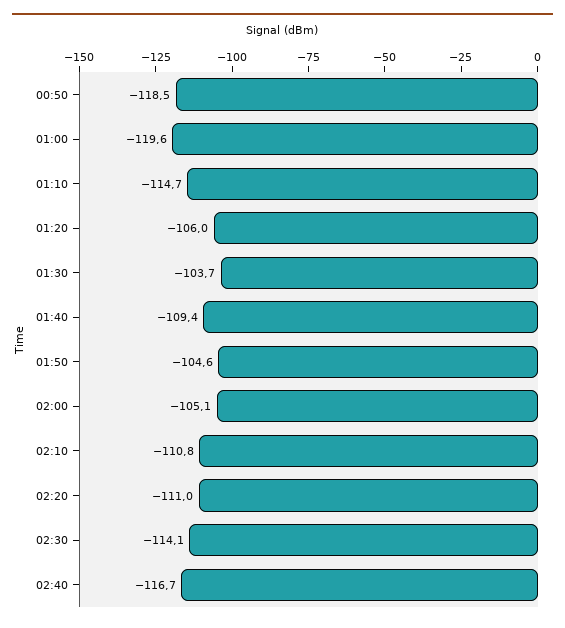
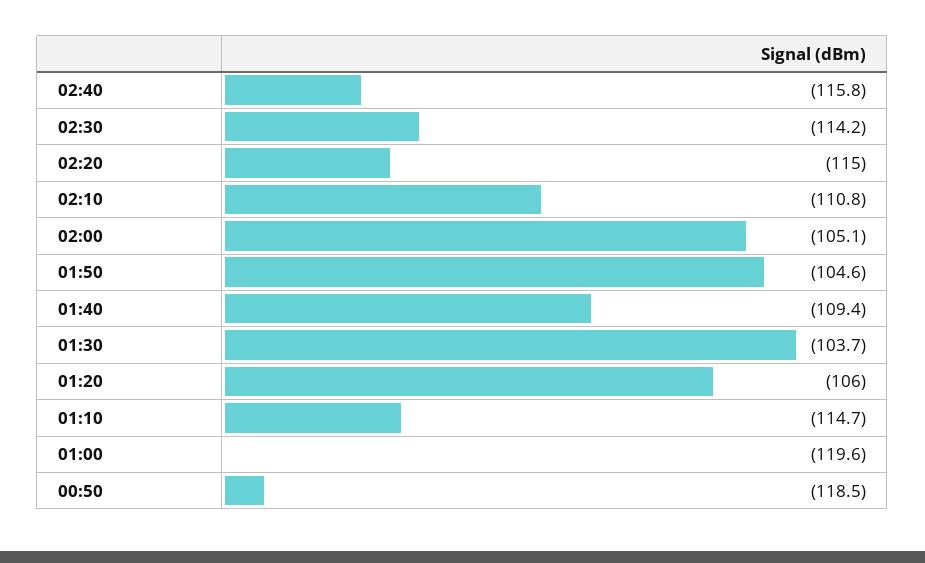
  {
    "00:50": -118.5,
    "01:00": -119.6,
    "01:10": -114.7,
    "01:20": -106,
    "01:30": -103.7,
    "01:40": -109.4,
    "01:50": -104.6,
    "02:00": -105.1,
    "02:10": -110.8,
-   "02:20": -111,
+   "02:20": -115,
-   "02:30": -114.1,
+   "02:30": -114.2,
-   "02:40": -116.7
+   "02:40": -115.8
  }

